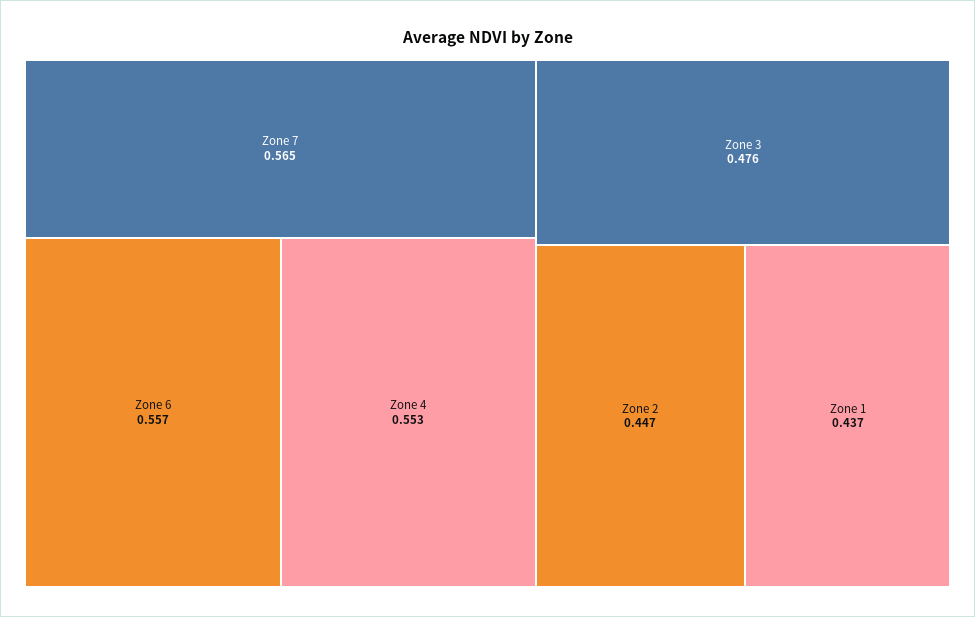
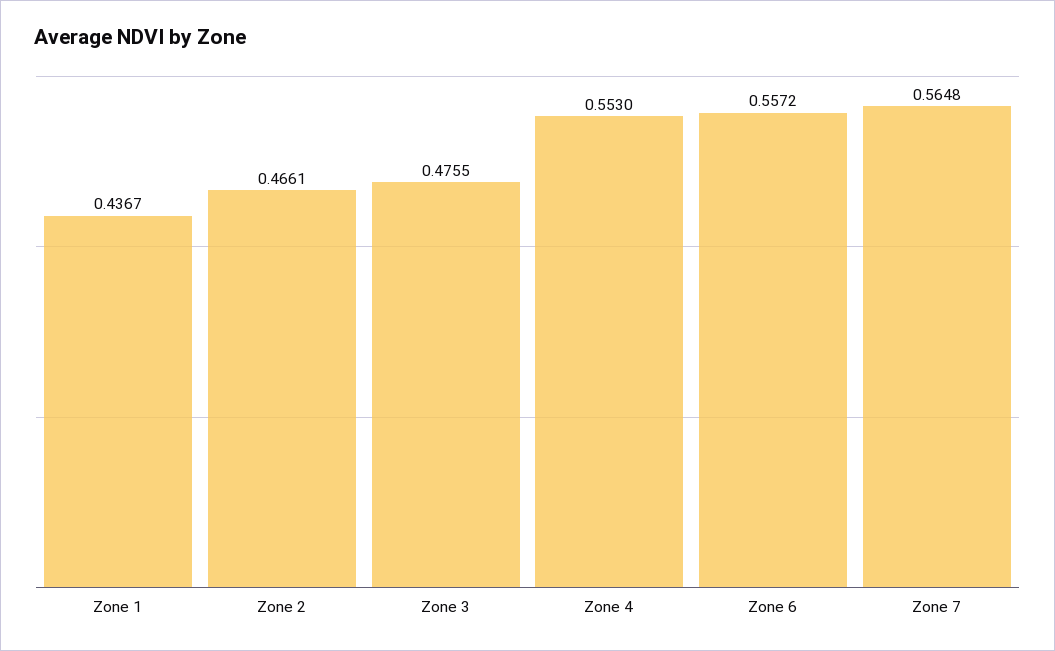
  {
    "Zone 7": 0.5648,
    "Zone 6": 0.5572,
    "Zone 4": 0.553,
    "Zone 3": 0.4755,
-   "Zone 2": 0.447,
+   "Zone 2": 0.4661,
    "Zone 1": 0.4367
  }

